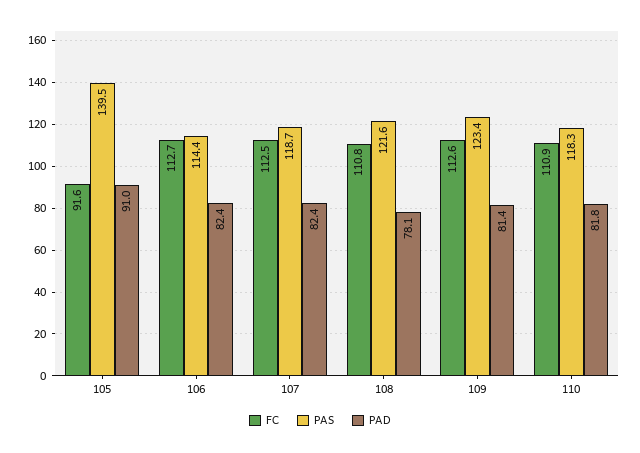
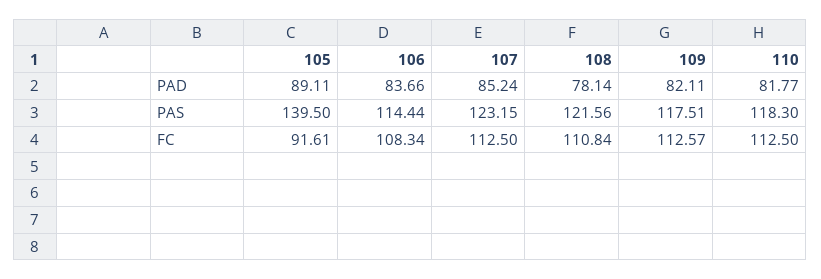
  {
    "FC": {
      "105": 91.61,
-     "106": 112.7,
+     "106": 108.34,
      "107": 112.5,
      "108": 110.84,
      "109": 112.57,
-     "110": 110.9
+     "110": 112.5
    },
    "PAS": {
      "105": 139.5,
      "106": 114.44,
-     "107": 118.7,
+     "107": 123.15,
      "108": 121.56,
-     "109": 123.4,
+     "109": 117.51,
      "110": 118.3
    },
    "PAD": {
-     "105": 91,
+     "105": 89.11,
-     "106": 82.4,
+     "106": 83.66,
-     "107": 82.4,
+     "107": 85.24,
      "108": 78.14,
-     "109": 81.4,
+     "109": 82.11,
      "110": 81.77
    }
  }

